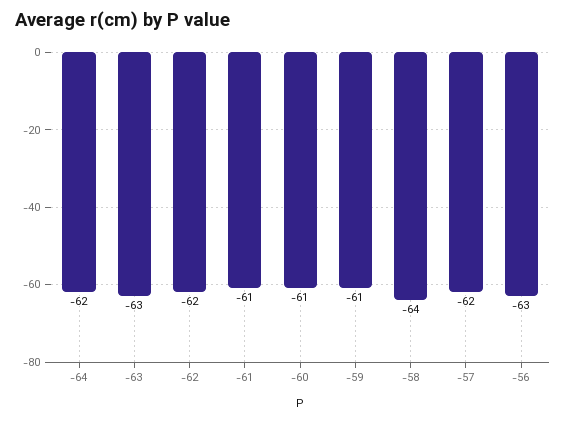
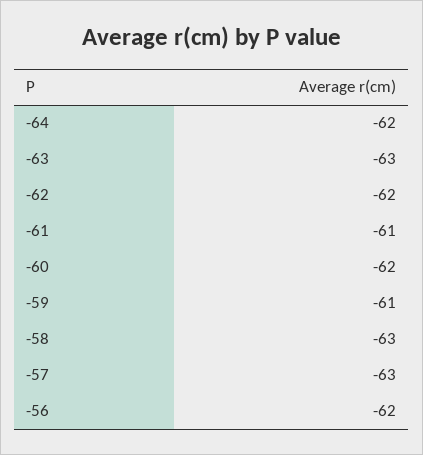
  {
    "-64": -62,
    "-63": -63,
    "-62": -62,
    "-61": -61,
-   "-60": -61,
+   "-60": -62,
    "-59": -61,
-   "-58": -64,
+   "-58": -63,
-   "-57": -62,
+   "-57": -63,
-   "-56": -63
+   "-56": -62
  }

